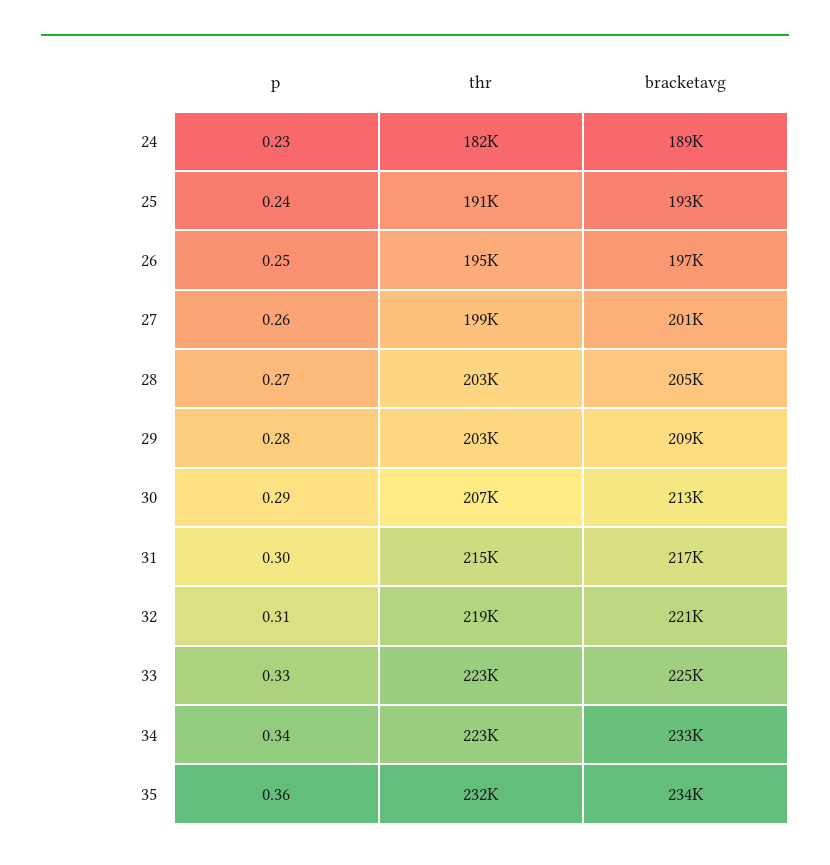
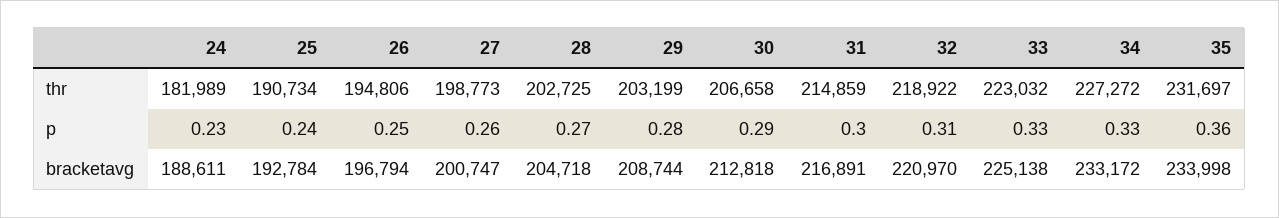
  {
    "p": {
      "24": 0.23,
      "25": 0.24,
      "26": 0.25,
      "27": 0.26,
      "28": 0.27,
      "29": 0.28,
      "30": 0.29,
      "31": 0.3,
      "32": 0.31,
      "33": 0.33,
-     "34": 0.34,
+     "34": 0.33,
      "35": 0.36
    },
    "thr": {
      "24": 181989,
      "25": 190734,
      "26": 194806,
      "27": 198773,
      "28": 202725,
      "29": 203199,
      "30": 206658,
      "31": 214859,
      "32": 218922,
      "33": 223032,
-     "34": 223000,
+     "34": 227272,
      "35": 231697
    },
    "bracketavg": {
      "24": 188611,
      "25": 192784,
      "26": 196794,
      "27": 200747,
      "28": 204718,
      "29": 208744,
      "30": 212818,
      "31": 216891,
      "32": 220970,
      "33": 225138,
      "34": 233172,
      "35": 233998
    }
  }

